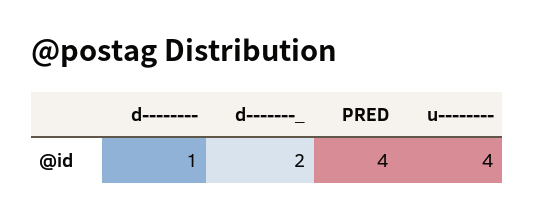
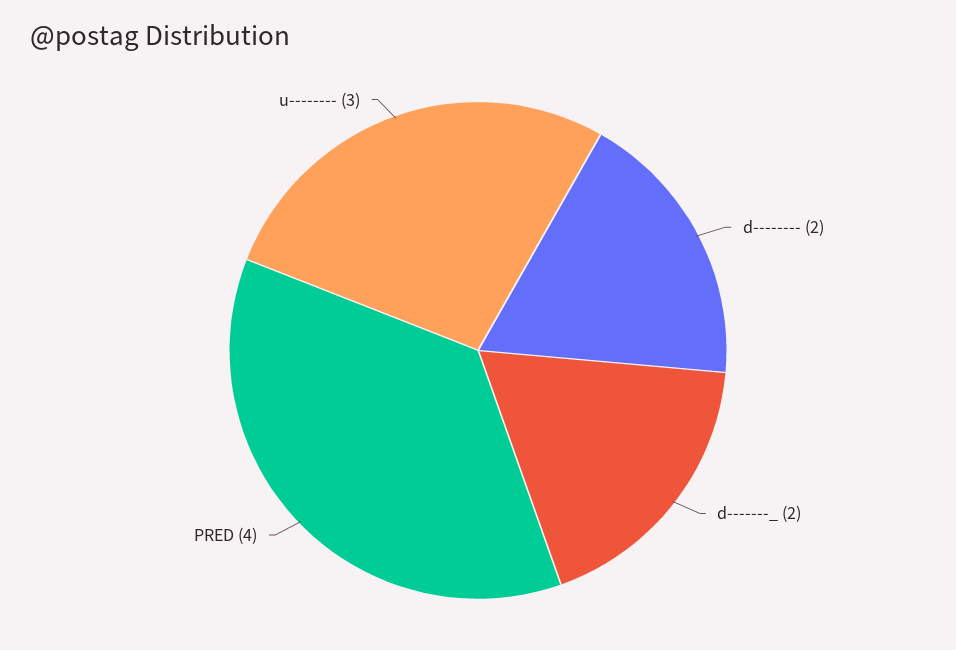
  {
-   "d--------": 1,
+   "d--------": 2,
    "d-------_": 2,
    "PRED": 4,
-   "u--------": 4
+   "u--------": 3
  }

